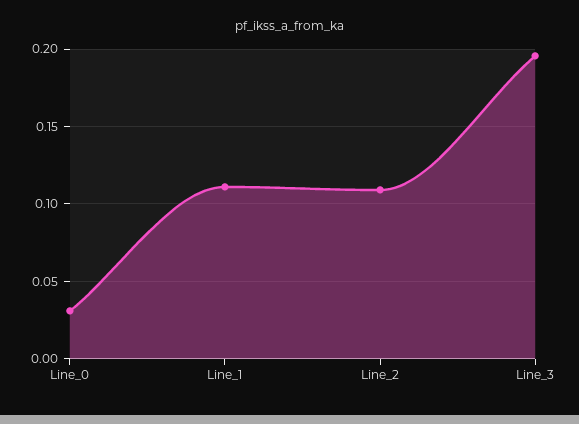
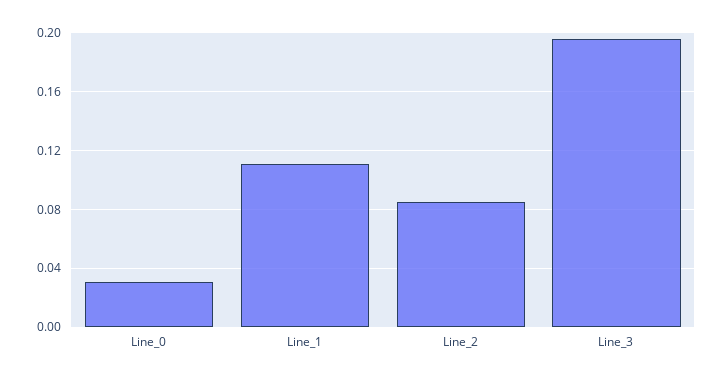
  {
    "Line_0": 0.03,
    "Line_1": 0.11,
-   "Line_2": 0.11,
+   "Line_2": 0.085,
    "Line_3": 0.195
  }

